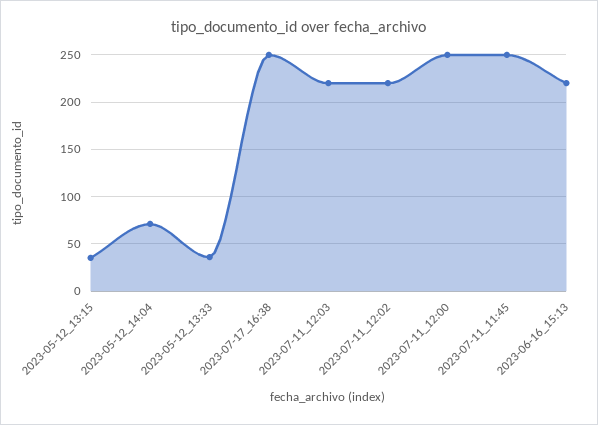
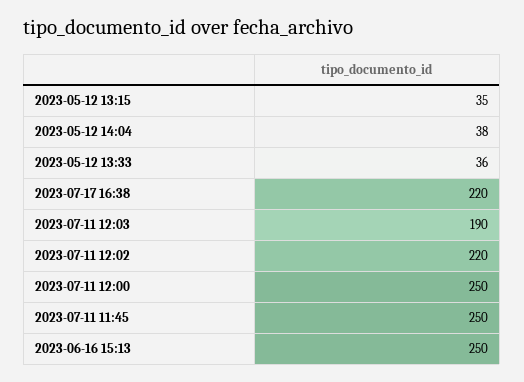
  {
    "2023-05-12_13:15": 35,
-   "2023-05-12_14:04": 70,
+   "2023-05-12_14:04": 38,
    "2023-05-12_13:33": 36,
-   "2023-07-17_16:38": 250,
+   "2023-07-17_16:38": 220,
-   "2023-07-11_12:03": 220,
+   "2023-07-11_12:03": 190,
    "2023-07-11_12:02": 220,
    "2023-07-11_12:00": 250,
    "2023-07-11_11:45": 250,
-   "2023-06-16_15:13": 220
+   "2023-06-16_15:13": 250
  }

